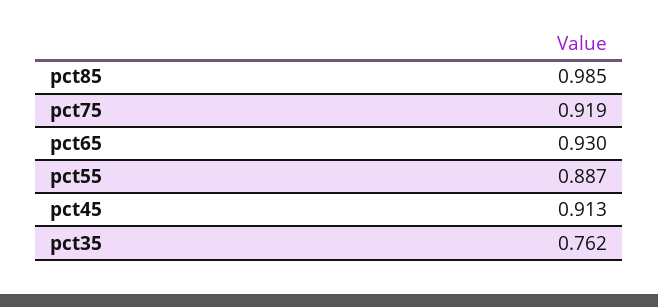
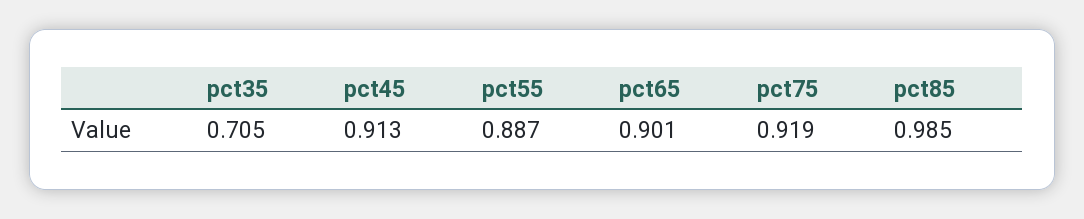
  {
    "pct85": 0.985,
    "pct75": 0.919,
-   "pct65": 0.93,
+   "pct65": 0.901,
    "pct55": 0.887,
    "pct45": 0.913,
-   "pct35": 0.762
+   "pct35": 0.705
  }

